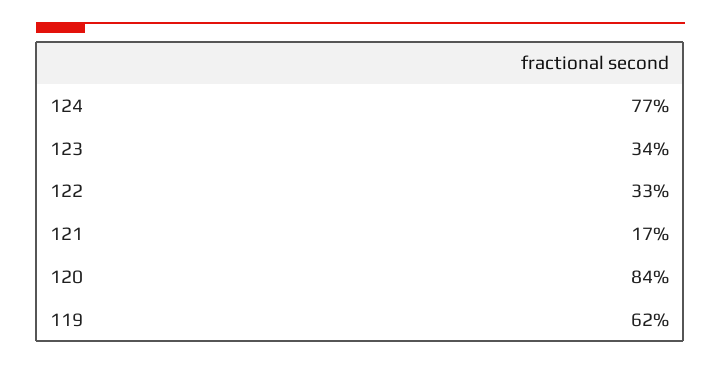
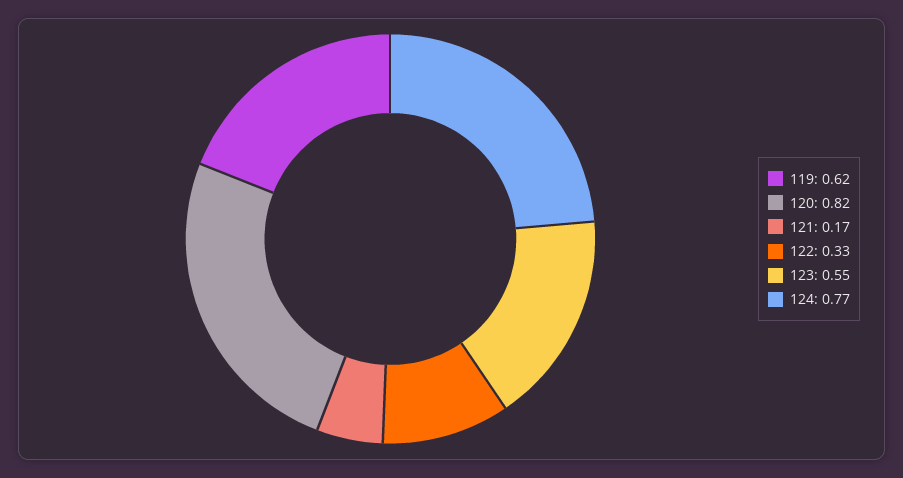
  {
    "124": 0.77,
-   "123": 0.34,
+   "123": 0.55,
    "122": 0.33,
    "121": 0.17,
-   "120": 0.84,
+   "120": 0.82,
    "119": 0.62
  }

